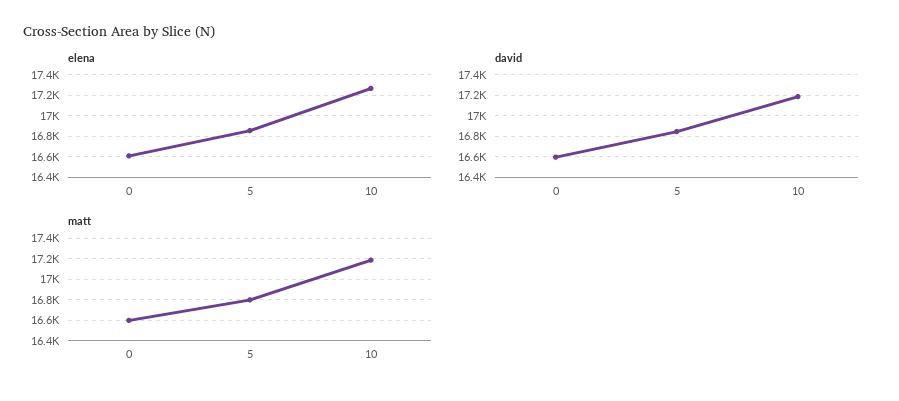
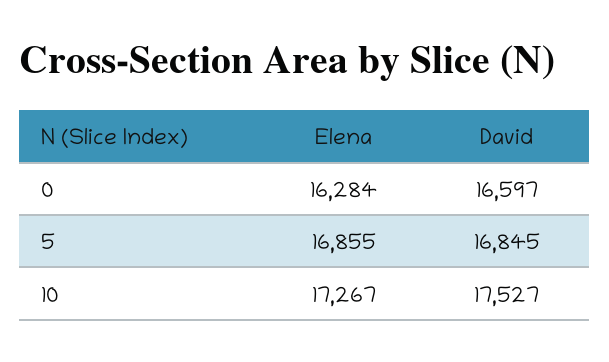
  {
    "elena": {
-     "0": 16600,
+     "0": 16284,
      "5": 16855,
      "10": 17267
    },
    "david": {
      "0": 16597,
      "5": 16845,
-     "10": 17200
+     "10": 17527
-   },
+   }
-   "matt": {
-     "0": 16600,
-     "5": 16800,
-     "10": 17200
-   }
  }

